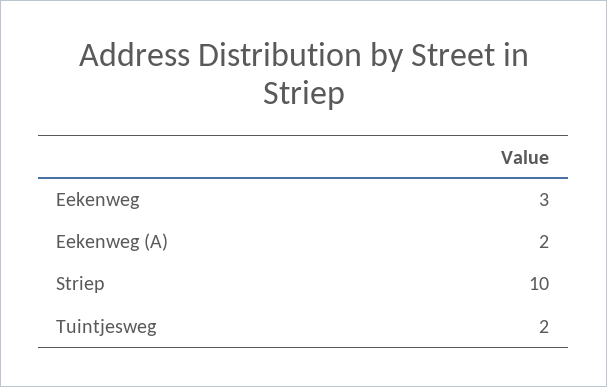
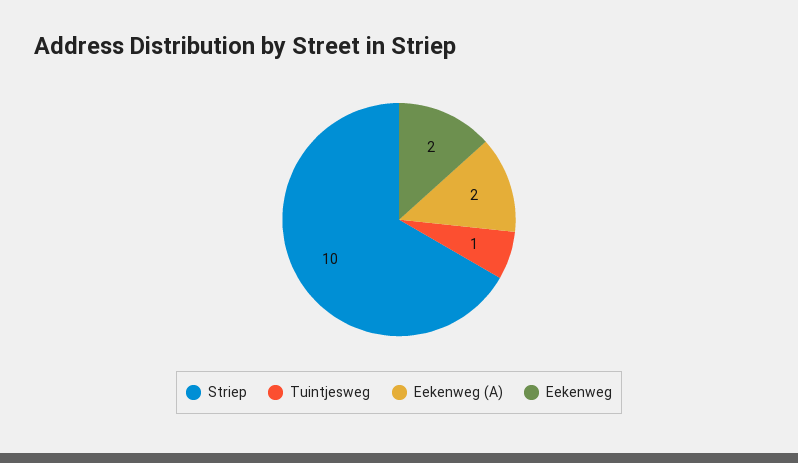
  {
-   "Eekenweg": 3,
+   "Eekenweg": 2,
    "Eekenweg (A)": 2,
    "Striep": 10,
-   "Tuintjesweg": 2
+   "Tuintjesweg": 1
  }

